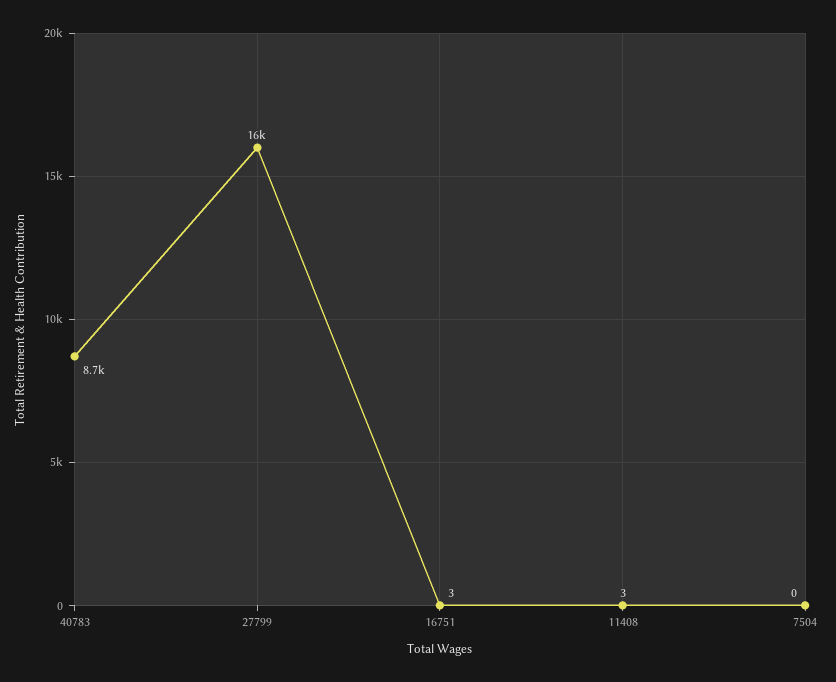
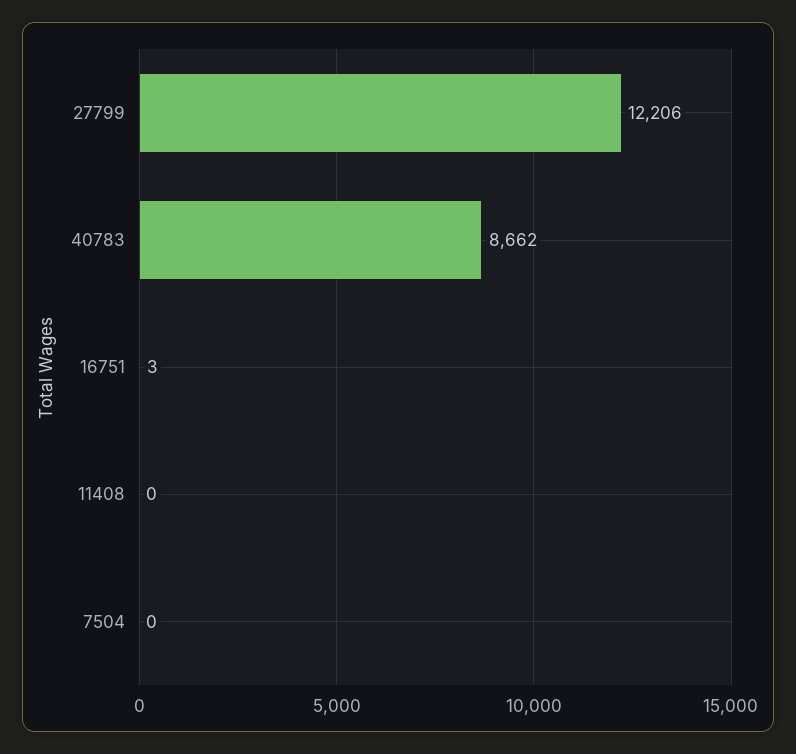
  {
    "40783": 8662,
-   "27799": 16000,
+   "27799": 12206,
    "16751": 3,
-   "11408": 3,
+   "11408": 0,
    "7504": 0
  }

